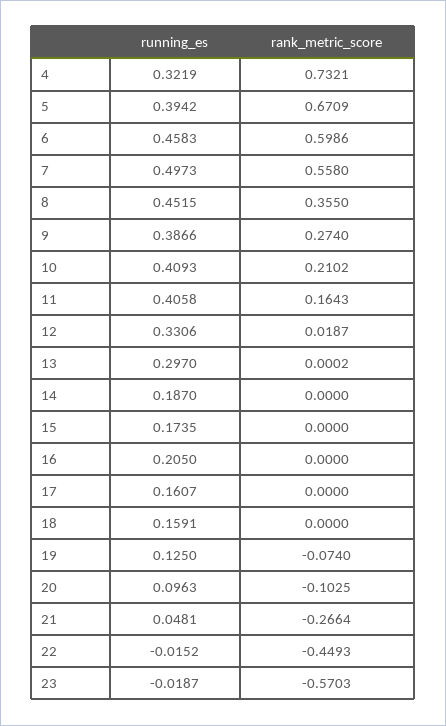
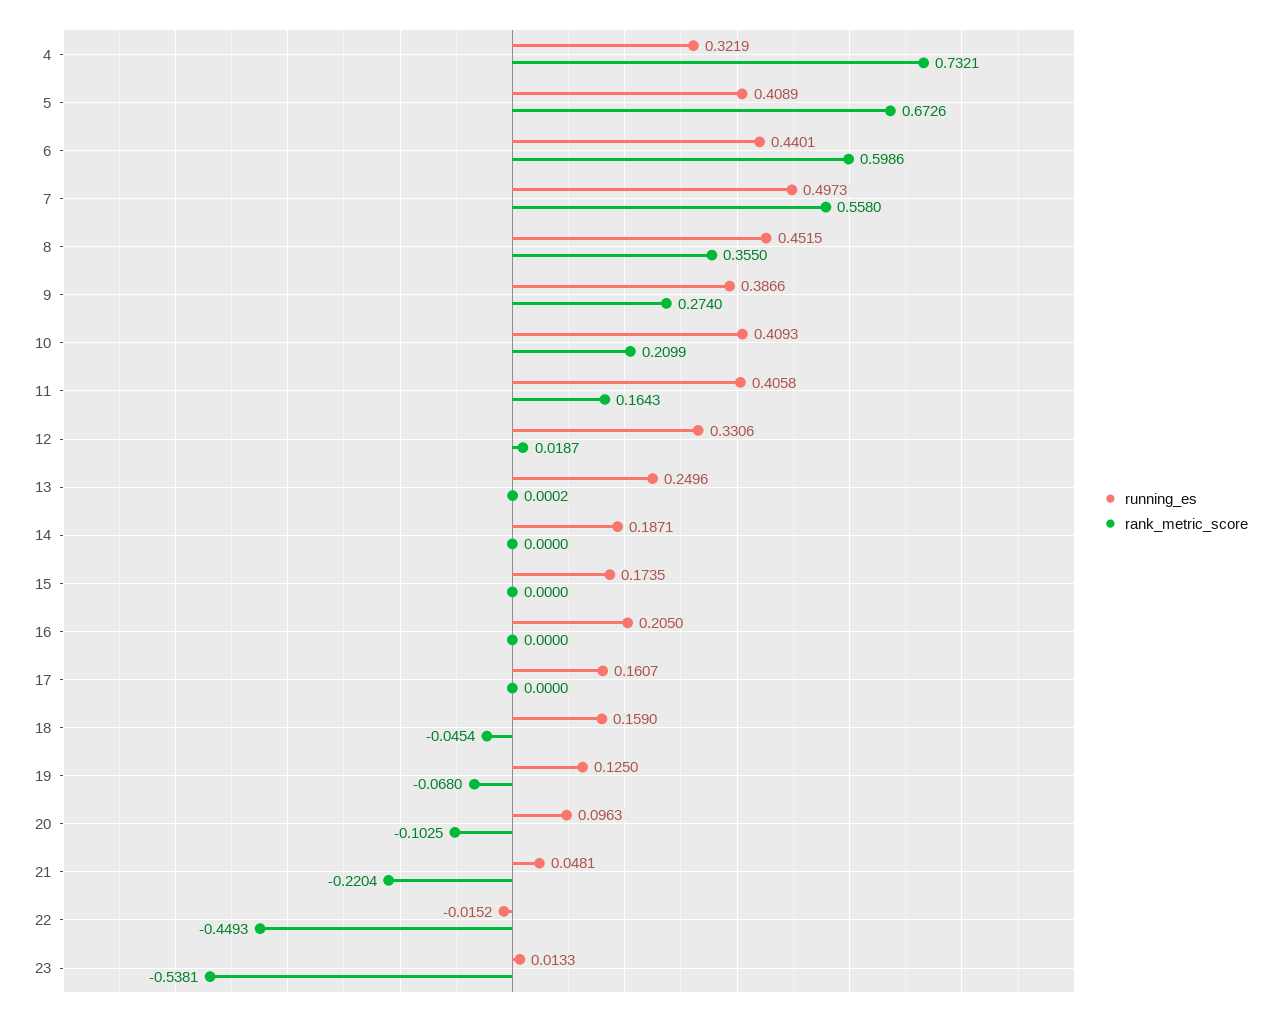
  {
    "running_es": {
      "4": 0.3219,
-     "5": 0.3942,
+     "5": 0.4089,
-     "6": 0.4583,
+     "6": 0.4401,
      "7": 0.4973,
      "8": 0.4515,
      "9": 0.3866,
      "10": 0.4093,
      "11": 0.4058,
      "12": 0.3306,
-     "13": 0.297,
+     "13": 0.2496,
-     "14": 0.187,
+     "14": 0.1871,
      "15": 0.1735,
      "16": 0.205,
      "17": 0.1607,
-     "18": 0.1591,
+     "18": 0.159,
      "19": 0.125,
      "20": 0.0963,
      "21": 0.0481,
      "22": -0.0152,
-     "23": -0.0187
+     "23": 0.0133
    },
    "rank_metric_score": {
      "4": 0.7321,
-     "5": 0.6709,
+     "5": 0.6726,
      "6": 0.5986,
      "7": 0.558,
      "8": 0.355,
      "9": 0.274,
-     "10": 0.2102,
+     "10": 0.2099,
      "11": 0.1643,
      "12": 0.0187,
      "13": 0.0002,
      "14": 0,
      "15": 0,
      "16": 0,
      "17": 0,
-     "18": 0,
+     "18": -0.0454,
-     "19": -0.074,
+     "19": -0.068,
      "20": -0.1025,
-     "21": -0.2664,
+     "21": -0.2204,
      "22": -0.4493,
-     "23": -0.5703
+     "23": -0.5381
    }
  }

